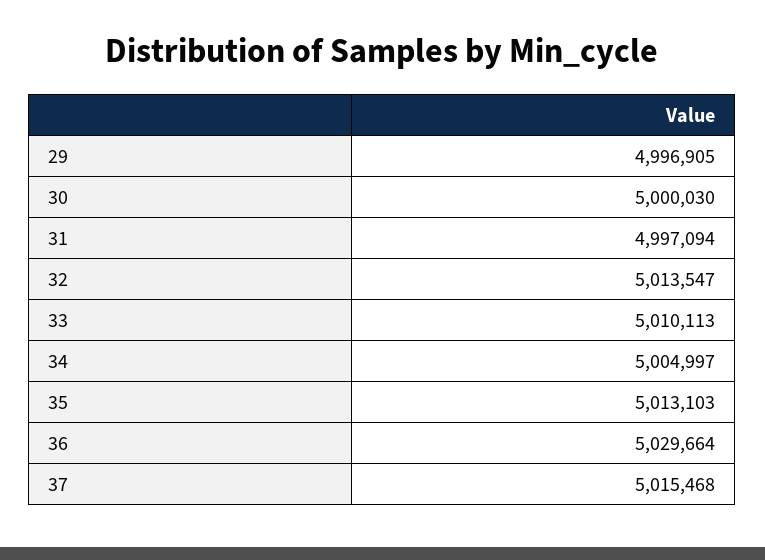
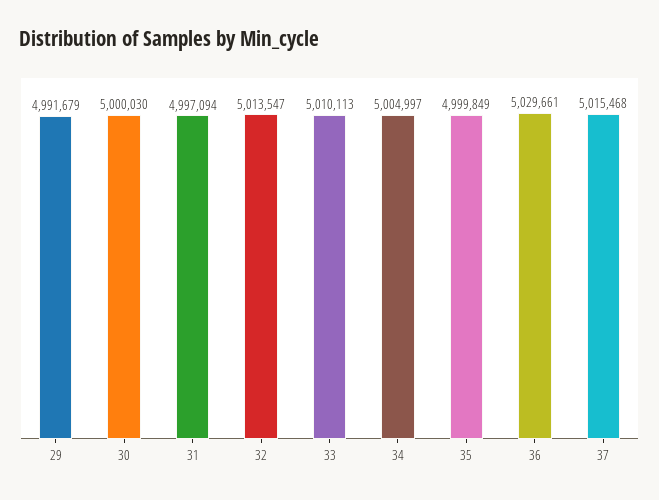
  {
-   "29": 4996905,
+   "29": 4991679,
    "30": 5000030,
    "31": 4997094,
    "32": 5013547,
    "33": 5010113,
    "34": 5004997,
-   "35": 5013103,
+   "35": 4999849,
-   "36": 5029664,
+   "36": 5029661,
    "37": 5015468
  }

